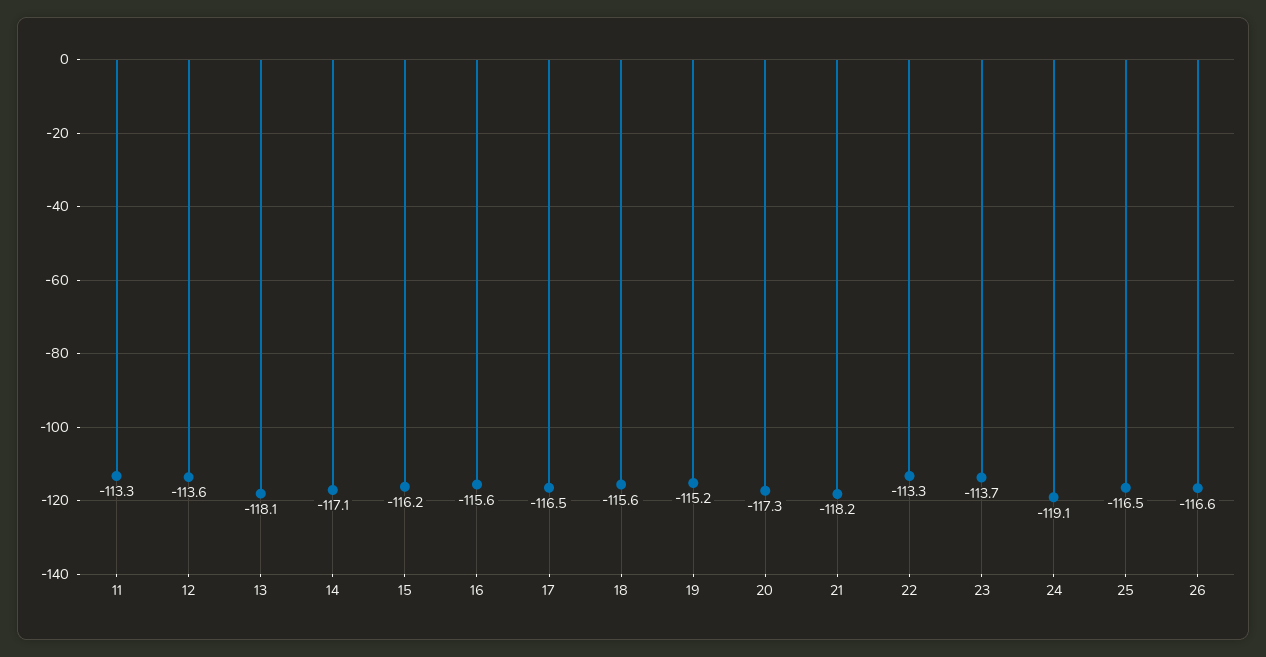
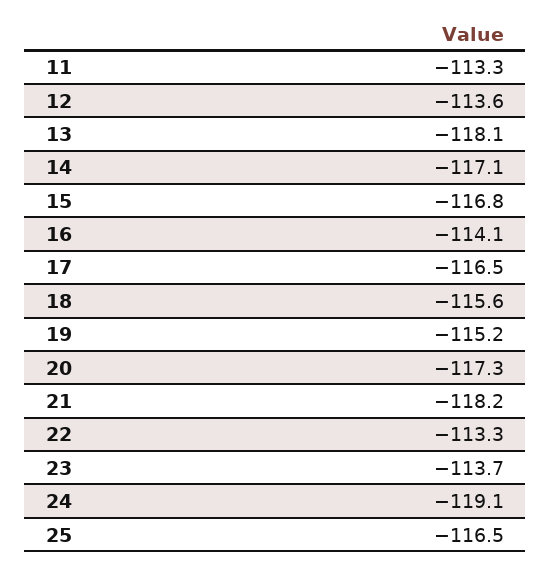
  {
    "11": -113.3,
    "12": -113.6,
    "13": -118.1,
    "14": -117.1,
-   "15": -116.2,
+   "15": -116.8,
-   "16": -115.6,
+   "16": -114.1,
    "17": -116.5,
    "18": -115.6,
    "19": -115.2,
    "20": -117.3,
    "21": -118.2,
    "22": -113.3,
    "23": -113.7,
    "24": -119.1,
-   "25": -116.5,
+   "25": -116.5
-   "26": -116.6
  }

